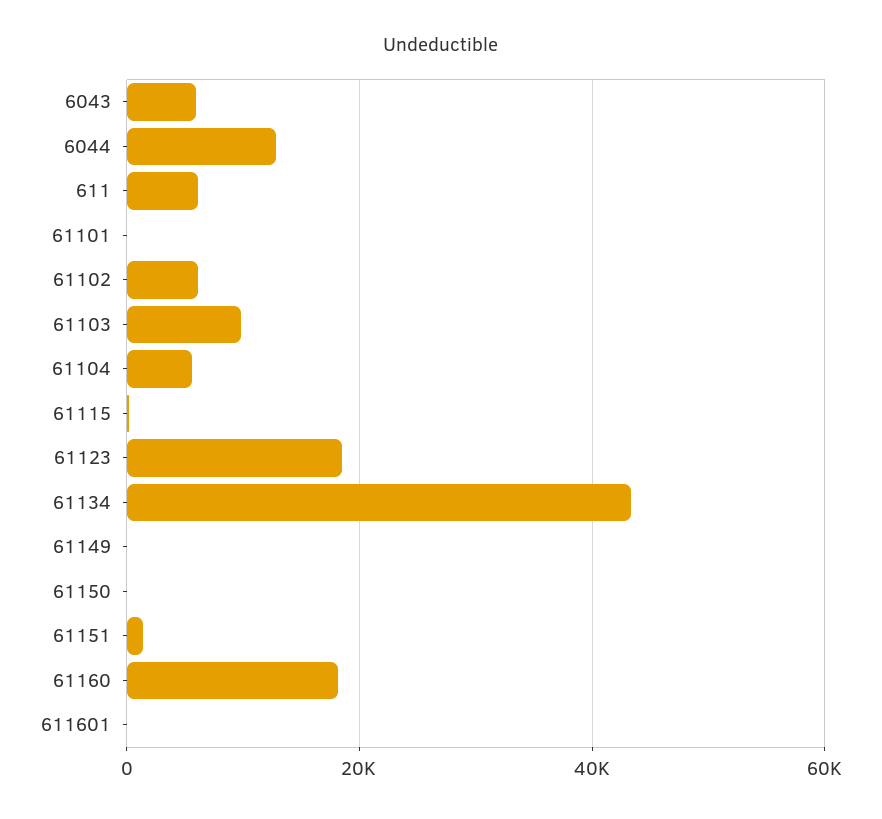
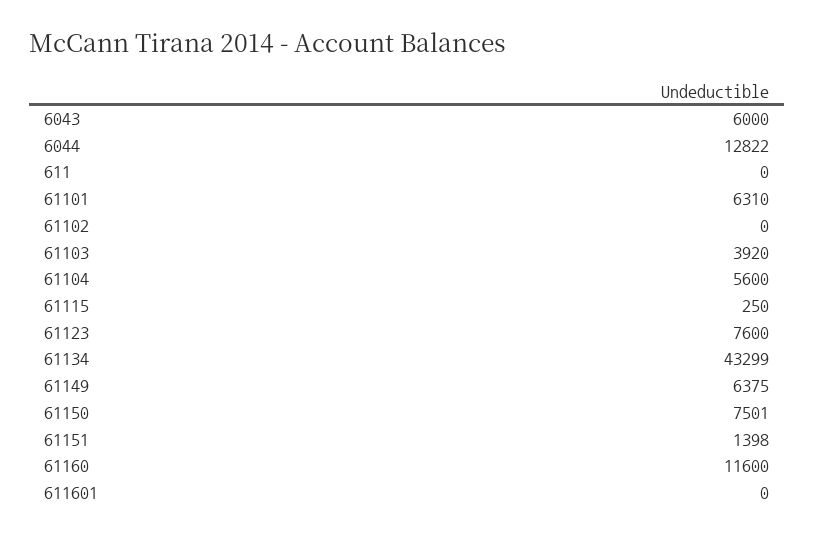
  {
    "6043": 6000,
    "6044": 12822,
-   "611": 6000,
+   "611": 0,
-   "61101": 0,
+   "61101": 6310,
-   "61102": 6000,
+   "61102": 0,
-   "61103": 10000,
+   "61103": 3920,
    "61104": 5600,
    "61115": 250,
-   "61123": 18000,
+   "61123": 7600,
    "61134": 43299,
-   "61149": 0,
+   "61149": 6375,
-   "61150": 0,
+   "61150": 7501,
    "61151": 1398,
-   "61160": 18000,
+   "61160": 11600,
    "611601": 0
  }

